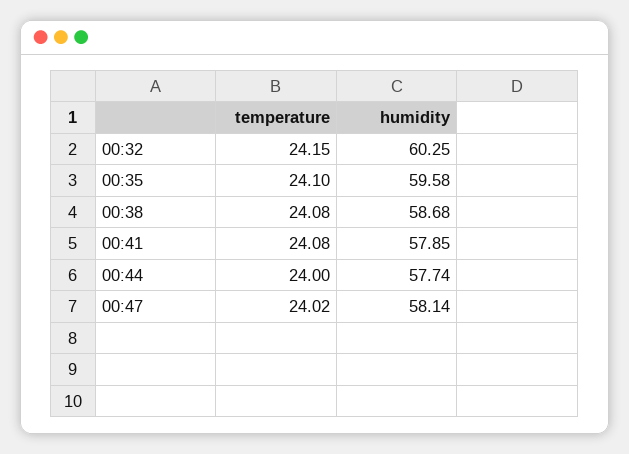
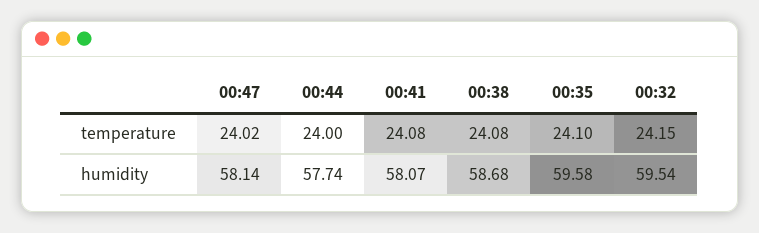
  {
    "temperature": {
      "00:32": 24.15,
      "00:35": 24.1,
      "00:38": 24.08,
      "00:41": 24.08,
      "00:44": 24,
      "00:47": 24.02
    },
    "humidity": {
-     "00:32": 60.25,
+     "00:32": 59.54,
      "00:35": 59.58,
      "00:38": 58.68,
-     "00:41": 57.85,
+     "00:41": 58.07,
      "00:44": 57.74,
      "00:47": 58.14
    }
  }

